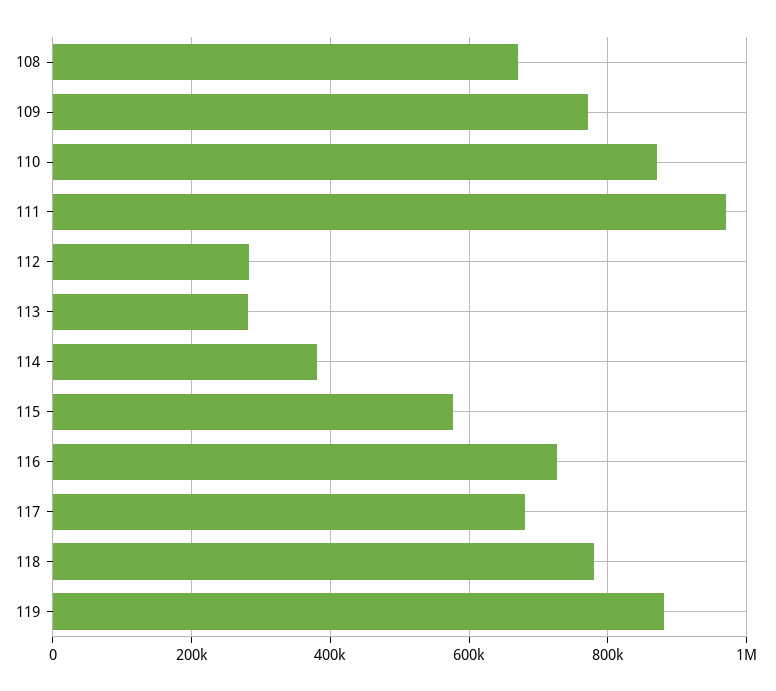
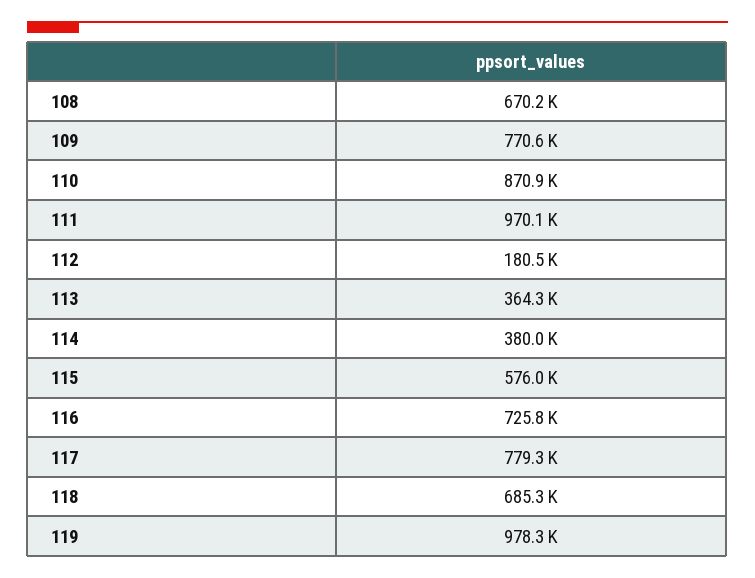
  {
    "108": 670200,
    "109": 770600,
    "110": 870900,
    "111": 970100,
-   "112": 280000,
+   "112": 180500,
-   "113": 280000,
+   "113": 364300,
    "114": 380000,
    "115": 576000,
    "116": 725800,
-   "117": 680000,
+   "117": 779300,
-   "118": 780000,
+   "118": 685300,
-   "119": 880000
+   "119": 978300
  }

